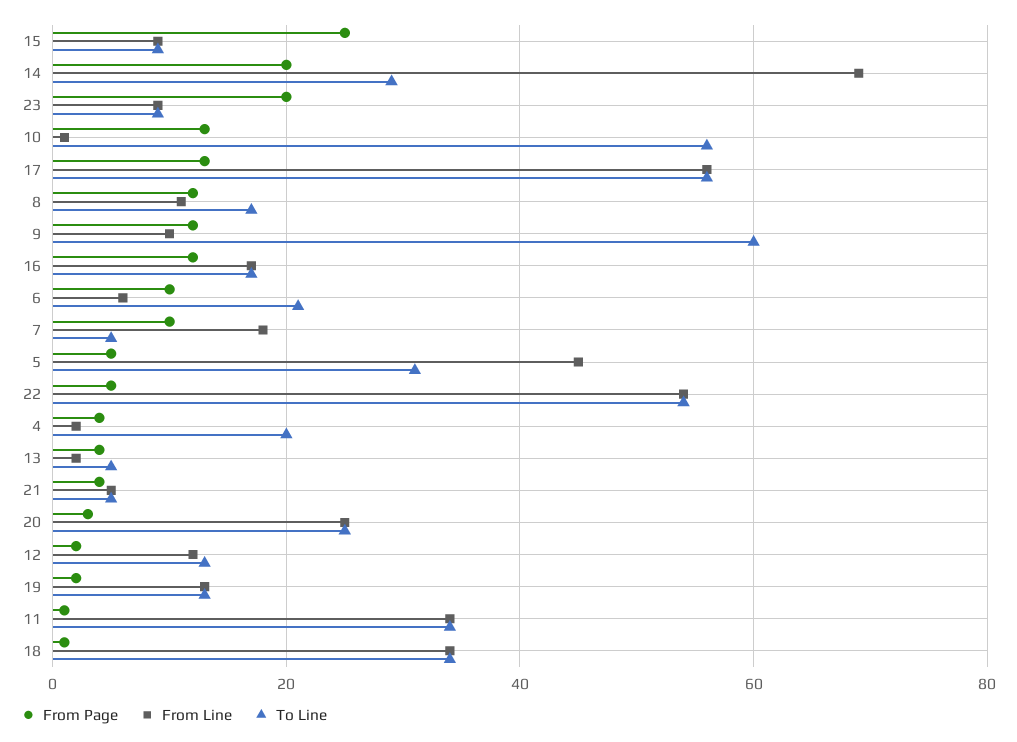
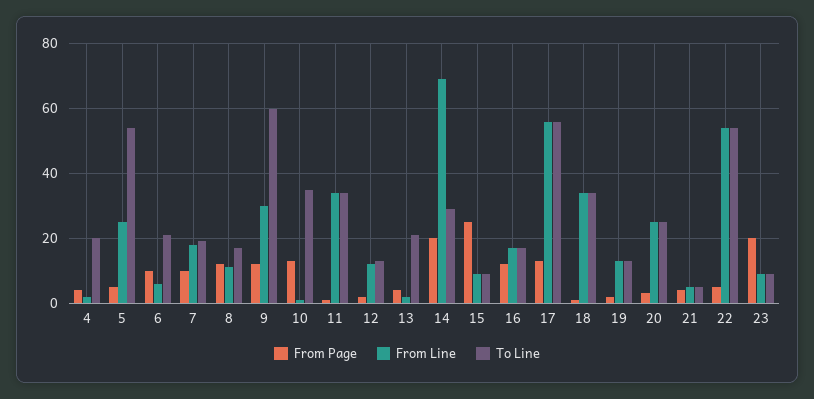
  {
    "From Page": {
      "15": 25,
      "14": 20,
      "23": 20,
      "10": 15,
      "17": 15,
      "8": 10,
      "9": 10,
      "16": 10,
      "6": 10,
      "7": 10,
      "5": 5,
      "22": 5,
      "4": 5,
      "13": 5,
      "21": 5,
      "20": 5,
      "12": 0,
      "19": 0,
      "11": 0,
      "18": 0
    },
    "From Line": {
      "15": 10,
      "14": 70,
      "23": 10,
      "10": 0,
      "17": 55,
      "8": 10,
-     "9": 10,
+     "9": 30,
      "16": 15,
      "6": 5,
      "7": 20,
-     "5": 45,
+     "5": 25,
      "22": 55,
      "4": 0,
      "13": 0,
      "21": 5,
      "20": 25,
      "12": 10,
      "19": 15,
      "11": 35,
      "18": 35
    },
    "To Line": {
      "15": 10,
      "14": 30,
      "23": 10,
-     "10": 55,
+     "10": 35,
      "17": 55,
      "8": 15,
      "9": 60,
      "16": 15,
      "6": 20,
-     "7": 5,
+     "7": 20,
-     "5": 30,
+     "5": 55,
      "22": 55,
      "4": 20,
-     "13": 5,
+     "13": 20,
      "21": 5,
      "20": 25,
      "12": 15,
      "19": 15,
      "11": 35,
      "18": 35
    }
  }

